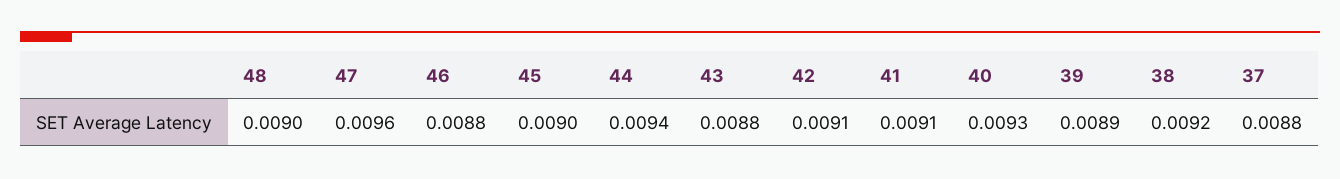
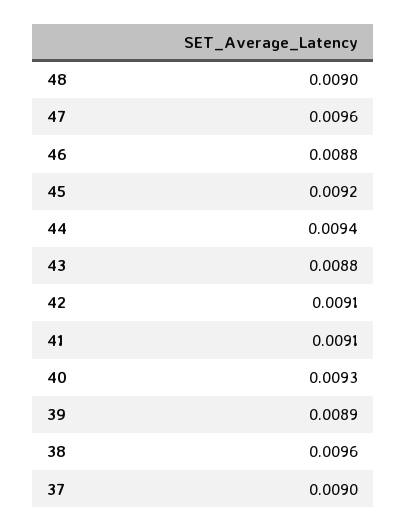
  {
    "48": 0.009,
    "47": 0.0096,
    "46": 0.0088,
-   "45": 0.009,
+   "45": 0.0092,
    "44": 0.0094,
    "43": 0.0088,
    "42": 0.0091,
    "41": 0.0091,
    "40": 0.0093,
    "39": 0.0089,
-   "38": 0.0092,
+   "38": 0.0096,
-   "37": 0.0088
+   "37": 0.009
  }

